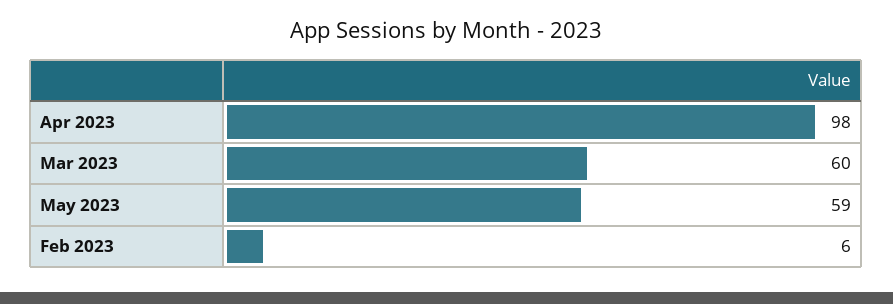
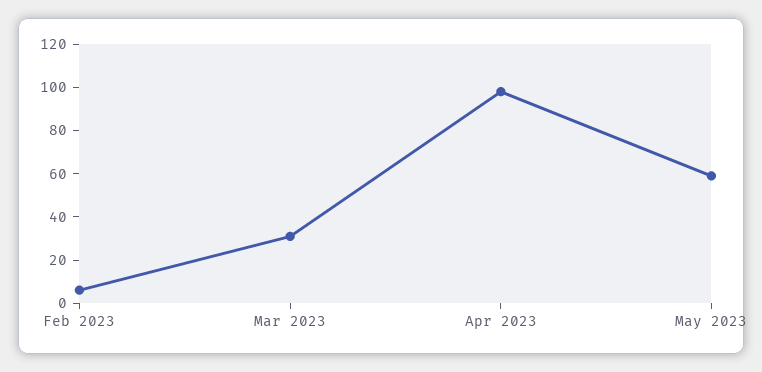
  {
    "Apr 2023": 98,
-   "Mar 2023": 60,
+   "Mar 2023": 30,
    "May 2023": 59,
    "Feb 2023": 6
  }

